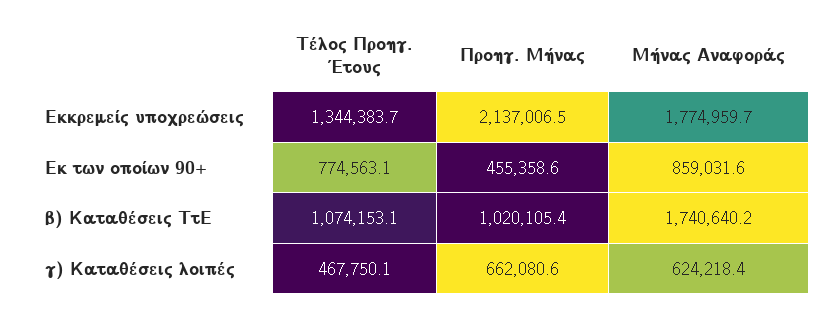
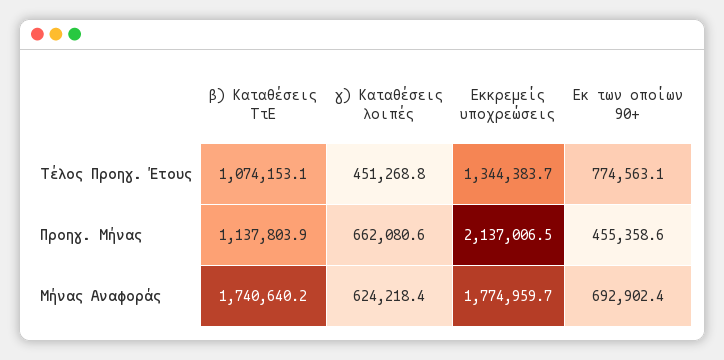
  {
    "Τέλος Προηγ. Έτους": {
      "Εκκρεμείς υποχρεώσεις": 1344383.7,
      "Εκ των οποίων 90+": 774563.1,
      "β) Καταθέσεις ΤτΕ": 1074153.1,
-     "γ) Καταθέσεις λοιπές": 467750.1
+     "γ) Καταθέσεις λοιπές": 451268.8
    },
    "Προηγ. Μήνας": {
      "Εκκρεμείς υποχρεώσεις": 2137006.5,
      "Εκ των οποίων 90+": 455358.6,
-     "β) Καταθέσεις ΤτΕ": 1020105.4,
+     "β) Καταθέσεις ΤτΕ": 1137803.9,
      "γ) Καταθέσεις λοιπές": 662080.6
    },
    "Μήνας Αναφοράς": {
      "Εκκρεμείς υποχρεώσεις": 1774959.7,
-     "Εκ των οποίων 90+": 859031.6,
+     "Εκ των οποίων 90+": 692902.4,
      "β) Καταθέσεις ΤτΕ": 1740640.2,
      "γ) Καταθέσεις λοιπές": 624218.4
    }
  }

